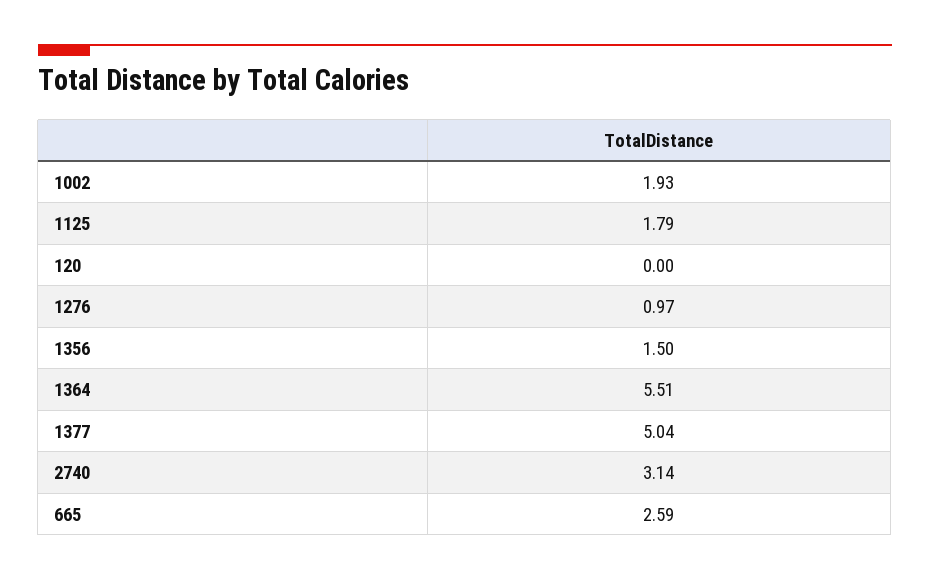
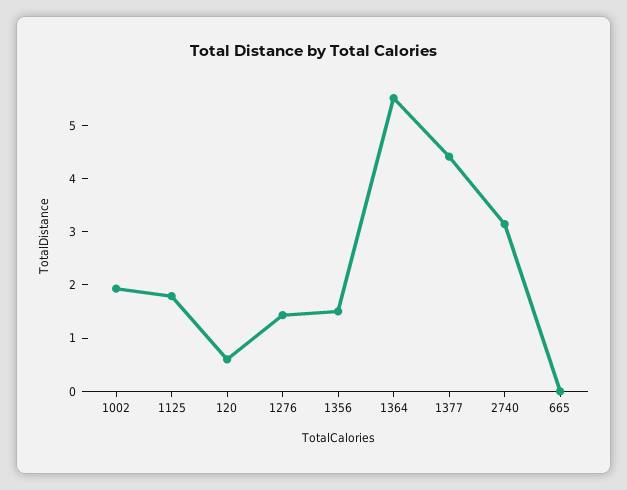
  {
    "1002": 1.93,
    "1125": 1.79,
-   "120": 0,
+   "120": 0.6,
-   "1276": 0.97,
+   "1276": 1.4,
    "1356": 1.5,
    "1364": 5.51,
-   "1377": 5.04,
+   "1377": 4.4,
    "2740": 3.14,
-   "665": 2.59
+   "665": 0
  }

